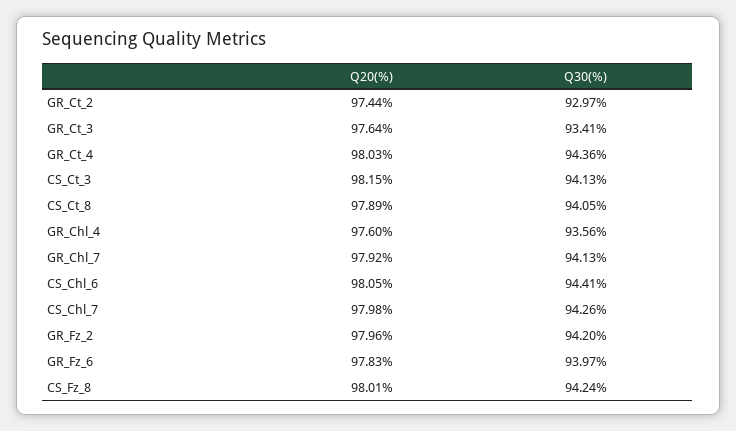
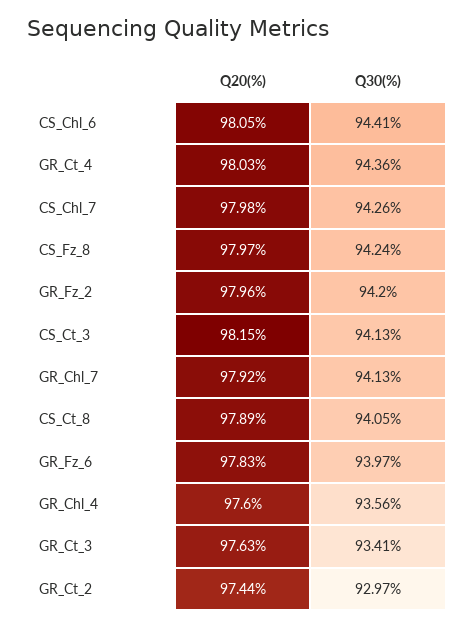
  {
    "Q20(%)": {
      "GR_Ct_2": 97.44,
-     "GR_Ct_3": 97.64,
+     "GR_Ct_3": 97.63,
      "GR_Ct_4": 98.03,
      "CS_Ct_3": 98.15,
      "CS_Ct_8": 97.89,
      "GR_Chl_4": 97.6,
      "GR_Chl_7": 97.92,
      "CS_Chl_6": 98.05,
      "CS_Chl_7": 97.98,
      "GR_Fz_2": 97.96,
      "GR_Fz_6": 97.83,
-     "CS_Fz_8": 98.01
+     "CS_Fz_8": 97.97
    },
    "Q30(%)": {
      "GR_Ct_2": 92.97,
      "GR_Ct_3": 93.41,
      "GR_Ct_4": 94.36,
      "CS_Ct_3": 94.13,
      "CS_Ct_8": 94.05,
      "GR_Chl_4": 93.56,
      "GR_Chl_7": 94.13,
      "CS_Chl_6": 94.41,
      "CS_Chl_7": 94.26,
      "GR_Fz_2": 94.2,
      "GR_Fz_6": 93.97,
      "CS_Fz_8": 94.24
    }
  }

